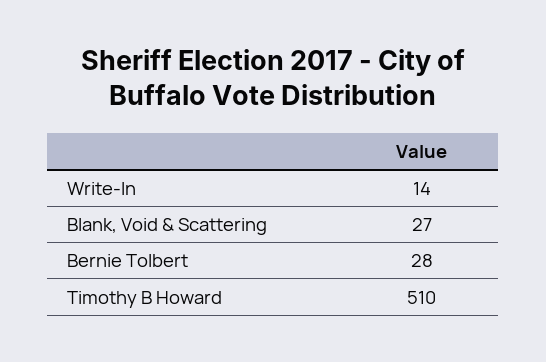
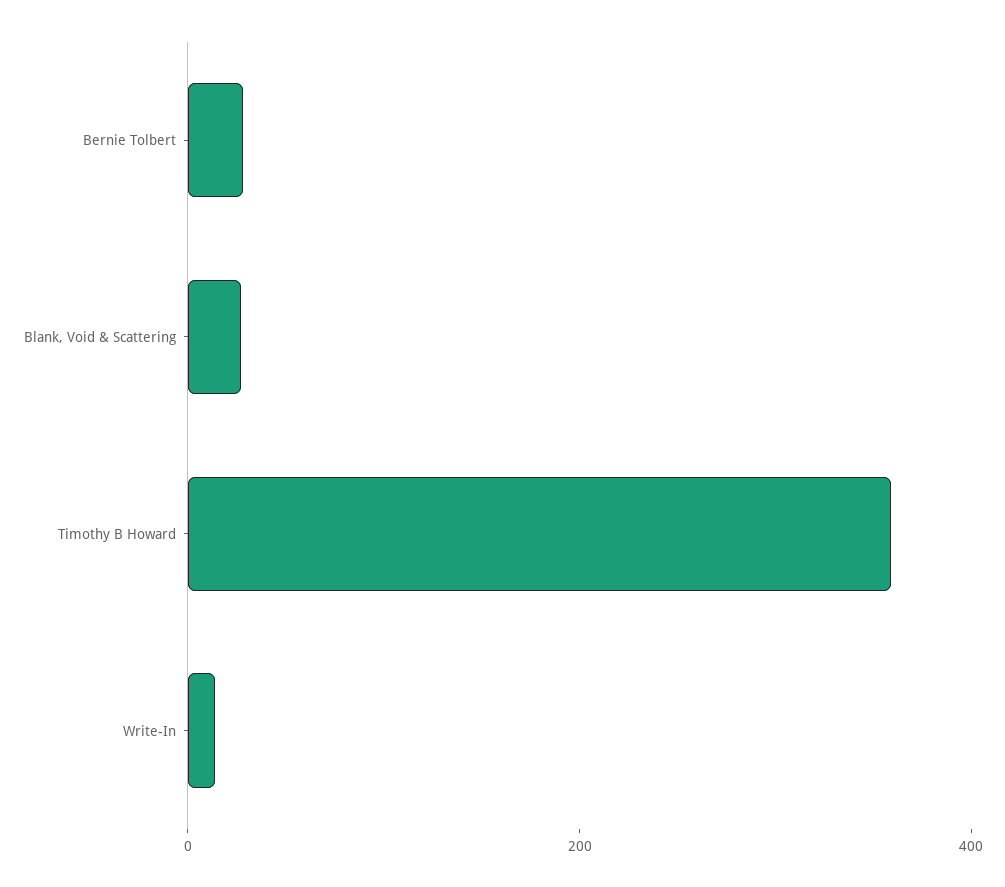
  {
    "Write-In": 14,
    "Blank, Void & Scattering": 27,
    "Bernie Tolbert": 28,
-   "Timothy B Howard": 510
+   "Timothy B Howard": 350
  }

